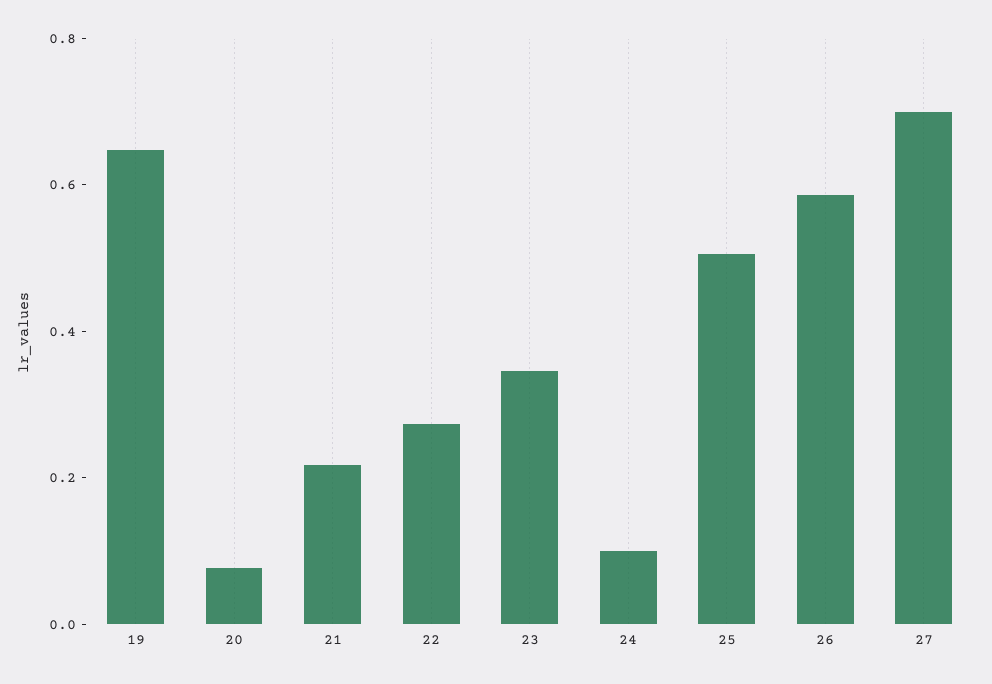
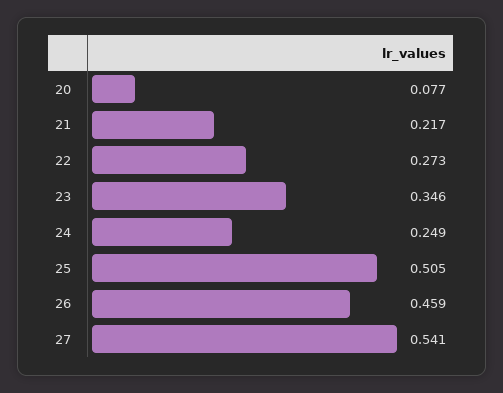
  {
-   "19": 0.65,
    "20": 0.077,
    "21": 0.217,
    "22": 0.273,
    "23": 0.346,
-   "24": 0.1,
+   "24": 0.249,
    "25": 0.505,
-   "26": 0.6,
+   "26": 0.459,
-   "27": 0.7
+   "27": 0.541
  }

